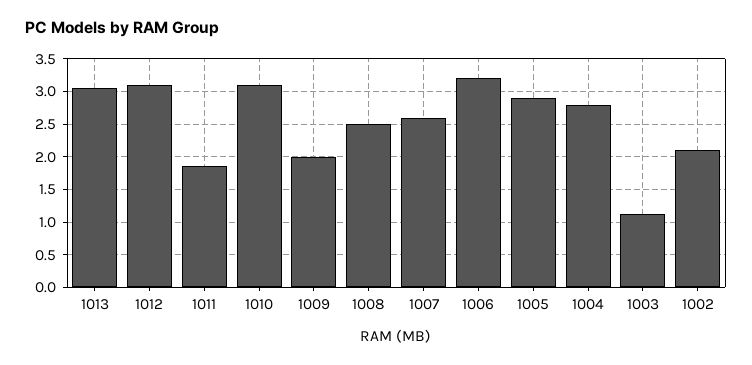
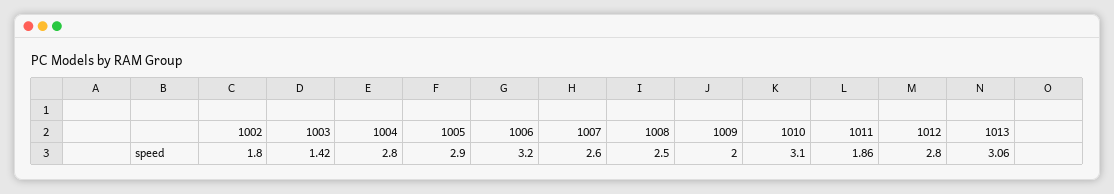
  {
    "1013": 3.06,
-   "1012": 3.1,
+   "1012": 2.8,
    "1011": 1.86,
    "1010": 3.1,
    "1009": 2,
    "1008": 2.5,
    "1007": 2.6,
    "1006": 3.2,
    "1005": 2.9,
    "1004": 2.8,
-   "1003": 1.1,
+   "1003": 1.42,
-   "1002": 2.1
+   "1002": 1.8
  }

